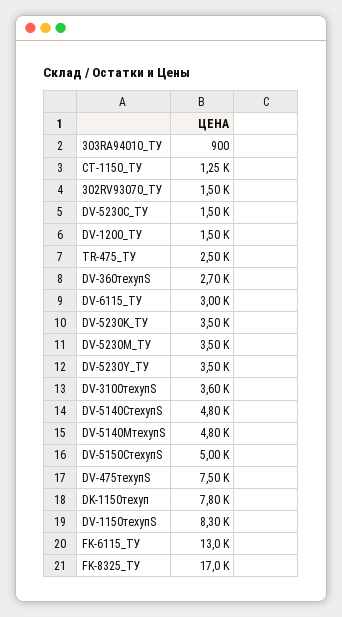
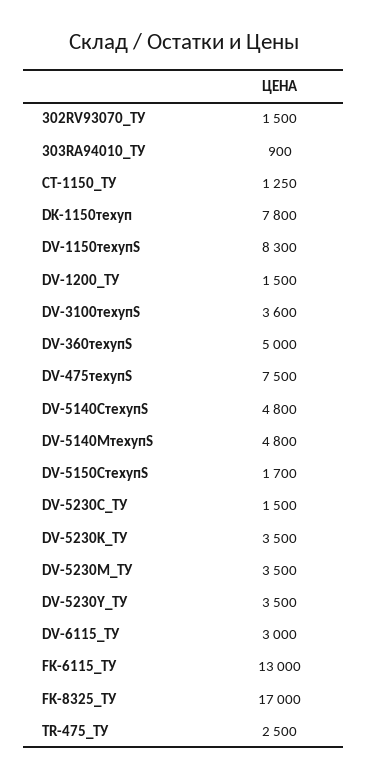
  {
    "303RA94010_ТУ": 900,
    "CT-1150_ТУ": 1250,
    "302RV93070_ТУ": 1500,
    "DV-5230C_ТУ": 1500,
    "DV-1200_ТУ": 1500,
    "TR-475_ТУ": 2500,
-   "DV-360техупS": 2700,
+   "DV-360техупS": 5000,
    "DV-6115_ТУ": 3000,
    "DV-5230K_ТУ": 3500,
    "DV-5230M_ТУ": 3500,
    "DV-5230Y_ТУ": 3500,
    "DV-3100техупS": 3600,
    "DV-5140CтехупS": 4800,
    "DV-5140MтехупS": 4800,
-   "DV-5150CтехупS": 5000,
+   "DV-5150CтехупS": 1700,
    "DV-475техупS": 7500,
    "DK-1150техуп": 7800,
    "DV-1150техупS": 8300,
    "FK-6115_ТУ": 13000,
    "FK-8325_ТУ": 17000
  }

